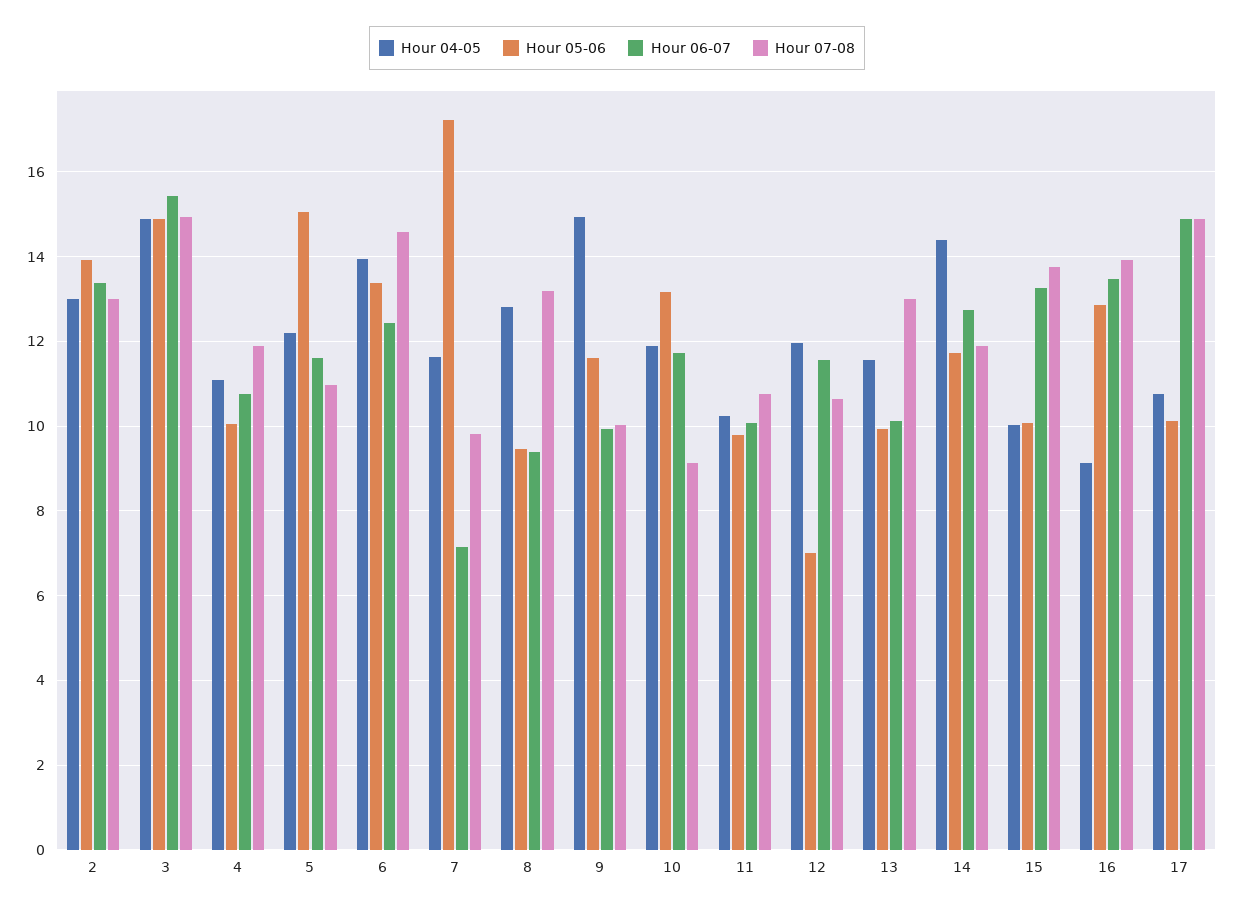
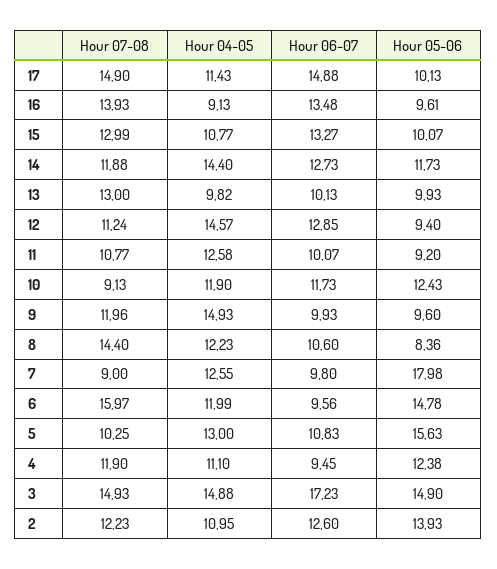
  {
    "Hour 04-05": {
-     "2": 13,
+     "2": 10.95,
      "3": 14.88,
      "4": 11.1,
-     "5": 12.2,
+     "5": 13,
-     "6": 14,
+     "6": 11.99,
-     "7": 11.6,
+     "7": 12.55,
-     "8": 12.8,
+     "8": 12.23,
      "9": 14.93,
      "10": 11.9,
-     "11": 10.2,
+     "11": 12.58,
-     "12": 12,
+     "12": 14.57,
-     "13": 11.6,
+     "13": 9.82,
      "14": 14.4,
-     "15": 10,
+     "15": 10.77,
      "16": 9.13,
-     "17": 10.8
+     "17": 11.43
    },
    "Hour 05-06": {
      "2": 13.93,
      "3": 14.9,
-     "4": 10,
+     "4": 12.38,
-     "5": 15,
+     "5": 15.63,
-     "6": 13.4,
+     "6": 14.78,
-     "7": 17.2,
+     "7": 17.98,
-     "8": 9.4,
+     "8": 8.36,
-     "9": 11.6,
+     "9": 9.6,
-     "10": 13.2,
+     "10": 12.43,
-     "11": 9.8,
+     "11": 9.2,
-     "12": 7,
+     "12": 9.4,
      "13": 9.93,
      "14": 11.73,
      "15": 10.07,
-     "16": 12.8,
+     "16": 9.61,
      "17": 10.13
    },
    "Hour 06-07": {
-     "2": 13.4,
+     "2": 12.6,
-     "3": 15.4,
+     "3": 17.23,
-     "4": 10.8,
+     "4": 9.45,
-     "5": 11.6,
+     "5": 10.83,
-     "6": 12.4,
+     "6": 9.56,
-     "7": 7.2,
+     "7": 9.8,
-     "8": 9.4,
+     "8": 10.6,
      "9": 9.93,
      "10": 11.73,
      "11": 10.07,
-     "12": 11.6,
+     "12": 12.85,
      "13": 10.13,
      "14": 12.73,
      "15": 13.27,
      "16": 13.48,
      "17": 14.88
    },
    "Hour 07-08": {
-     "2": 13,
+     "2": 12.23,
      "3": 14.93,
      "4": 11.9,
-     "5": 11,
+     "5": 10.25,
-     "6": 14.6,
+     "6": 15.97,
-     "7": 9.8,
+     "7": 9,
-     "8": 13.2,
+     "8": 14.4,
-     "9": 10,
+     "9": 11.96,
      "10": 9.13,
      "11": 10.77,
-     "12": 10.6,
+     "12": 11.24,
      "13": 13,
      "14": 11.88,
-     "15": 13.8,
+     "15": 12.99,
      "16": 13.93,
      "17": 14.9
    }
  }

